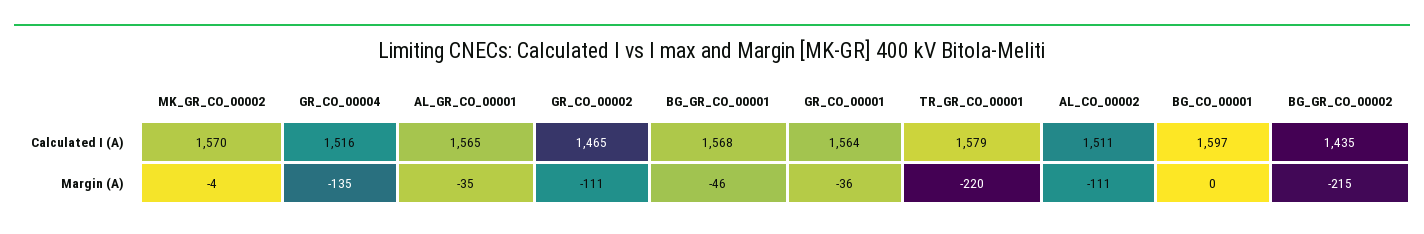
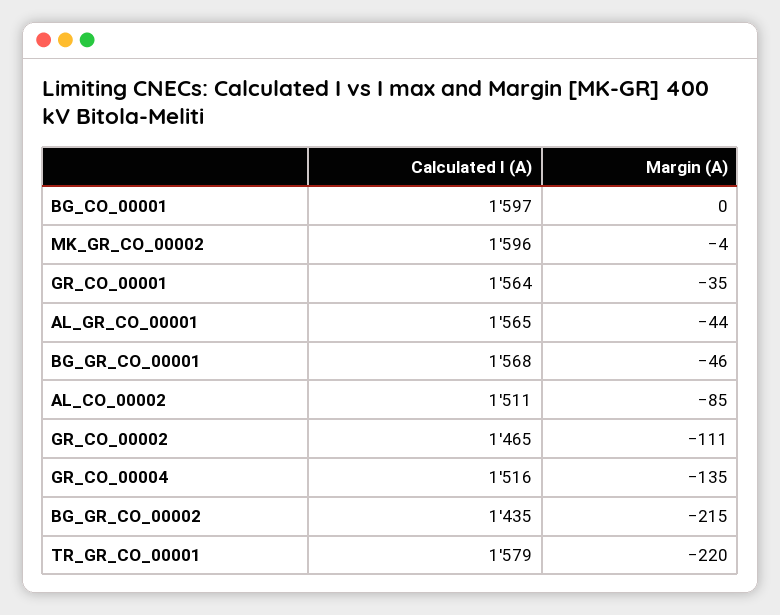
  {
    "MK_GR_CO_00002": {
-     "Calculated I (A)": 1570,
+     "Calculated I (A)": 1596,
      "Margin (A)": -4
    },
    "GR_CO_00004": {
      "Calculated I (A)": 1516,
      "Margin (A)": -135
    },
    "AL_GR_CO_00001": {
      "Calculated I (A)": 1565,
-     "Margin (A)": -35
+     "Margin (A)": -44
    },
    "GR_CO_00002": {
      "Calculated I (A)": 1465,
      "Margin (A)": -111
    },
    "BG_GR_CO_00001": {
      "Calculated I (A)": 1568,
      "Margin (A)": -46
    },
    "GR_CO_00001": {
      "Calculated I (A)": 1564,
-     "Margin (A)": -36
+     "Margin (A)": -35
    },
    "TR_GR_CO_00001": {
      "Calculated I (A)": 1579,
      "Margin (A)": -220
    },
    "AL_CO_00002": {
      "Calculated I (A)": 1511,
-     "Margin (A)": -111
+     "Margin (A)": -85
    },
    "BG_CO_00001": {
      "Calculated I (A)": 1597,
      "Margin (A)": 0
    },
    "BG_GR_CO_00002": {
      "Calculated I (A)": 1435,
      "Margin (A)": -215
    }
  }

